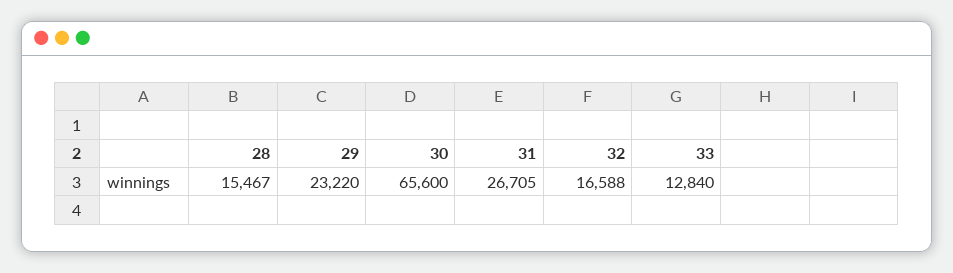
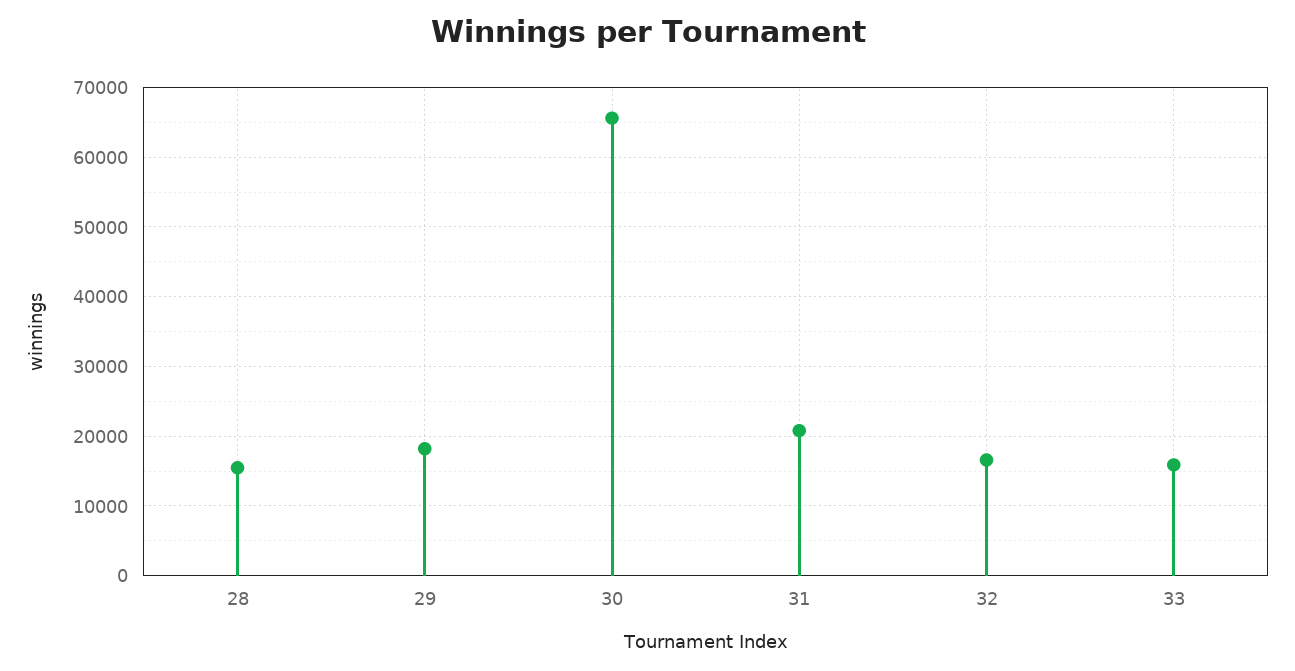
  {
    "28": 15467,
-   "29": 23220,
+   "29": 18000,
    "30": 65600,
-   "31": 26705,
+   "31": 21000,
    "32": 16588,
-   "33": 12840
+   "33": 16000
  }

